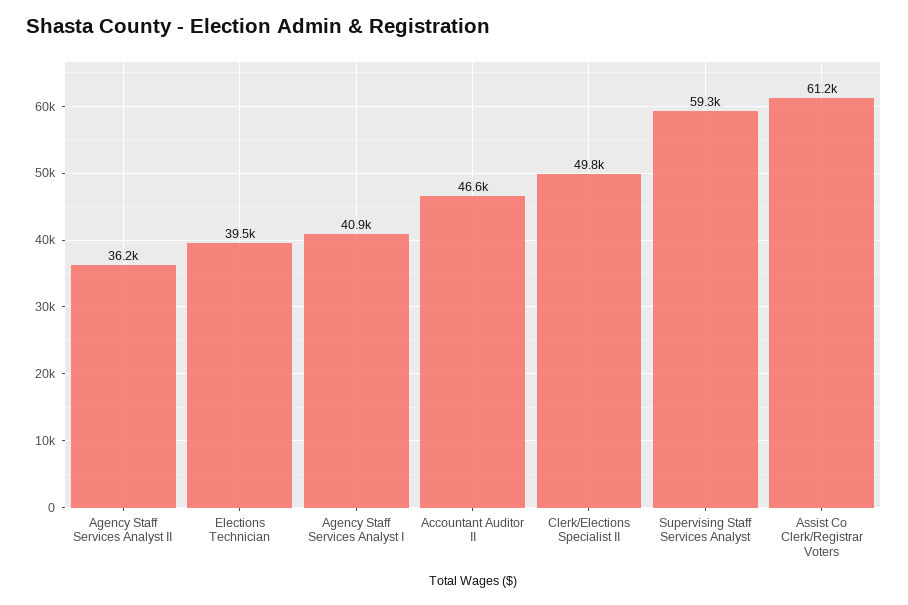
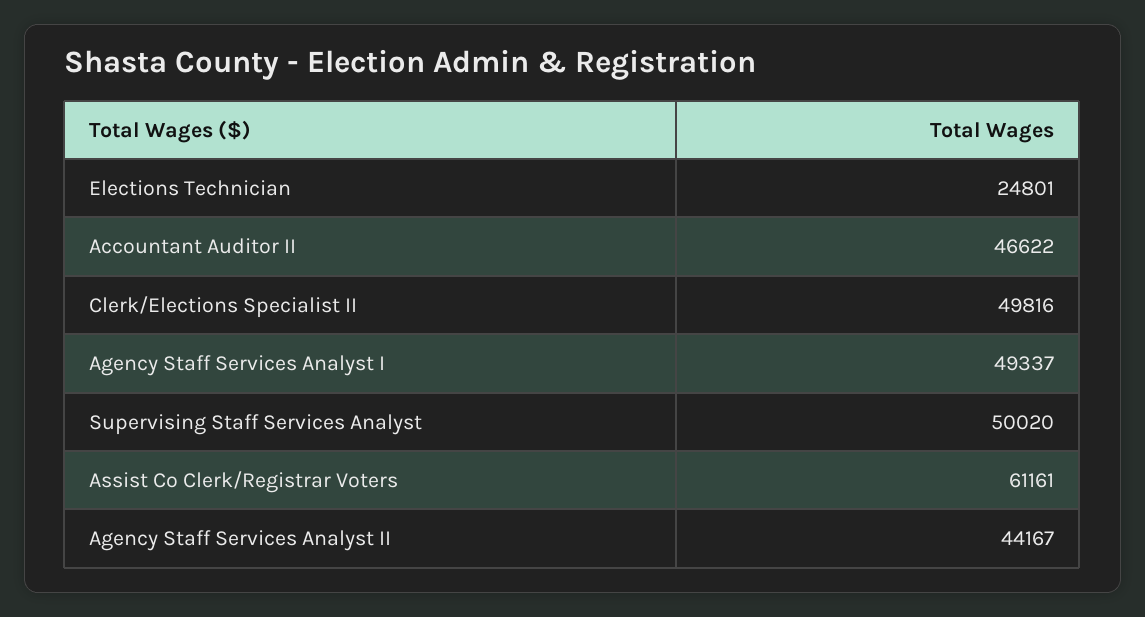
  {
-   "Agency Staff Services Analyst II": 36200,
+   "Agency Staff Services Analyst II": 44167,
-   "Elections Technician": 39500,
+   "Elections Technician": 24801,
-   "Agency Staff Services Analyst I": 40900,
+   "Agency Staff Services Analyst I": 49337,
    "Accountant Auditor II": 46622,
    "Clerk/Elections Specialist II": 49816,
-   "Supervising Staff Services Analyst": 59300,
+   "Supervising Staff Services Analyst": 50020,
    "Assist Co Clerk/Registrar Voters": 61161
  }

